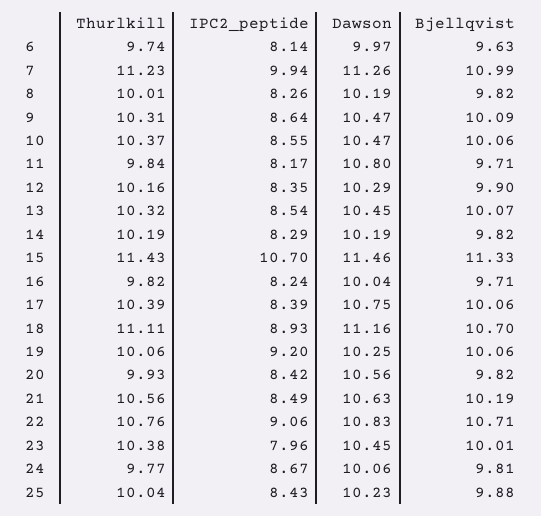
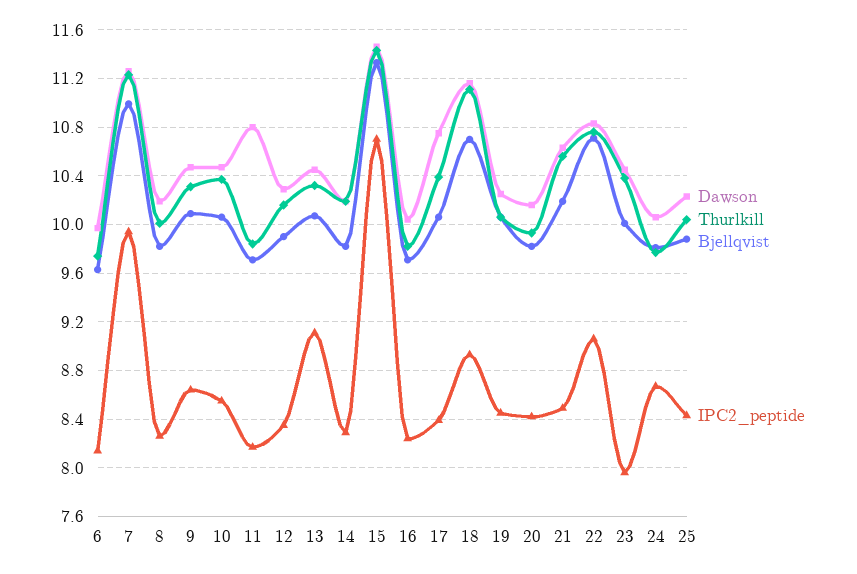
  {
    "Thurlkill": {
      "6": 9.74,
      "7": 11.23,
      "8": 10.01,
      "9": 10.31,
      "10": 10.37,
      "11": 9.84,
      "12": 10.16,
      "13": 10.32,
      "14": 10.19,
      "15": 11.43,
      "16": 9.82,
      "17": 10.39,
      "18": 11.11,
      "19": 10.06,
      "20": 9.93,
      "21": 10.56,
      "22": 10.76,
      "23": 10.38,
      "24": 9.77,
      "25": 10.04
    },
    "IPC2_peptide": {
      "6": 8.14,
      "7": 9.94,
      "8": 8.26,
      "9": 8.64,
      "10": 8.55,
      "11": 8.17,
      "12": 8.35,
-     "13": 8.54,
+     "13": 9.1,
      "14": 8.29,
      "15": 10.7,
      "16": 8.24,
      "17": 8.39,
      "18": 8.93,
-     "19": 9.2,
+     "19": 8.45,
      "20": 8.42,
      "21": 8.49,
      "22": 9.06,
      "23": 7.96,
      "24": 8.67,
      "25": 8.43
    },
    "Dawson": {
      "6": 9.97,
      "7": 11.26,
      "8": 10.19,
      "9": 10.47,
      "10": 10.47,
      "11": 10.8,
      "12": 10.29,
      "13": 10.45,
      "14": 10.19,
      "15": 11.46,
      "16": 10.04,
      "17": 10.75,
      "18": 11.16,
      "19": 10.25,
-     "20": 10.56,
+     "20": 10.15,
      "21": 10.63,
      "22": 10.83,
      "23": 10.45,
      "24": 10.06,
      "25": 10.23
    },
    "Bjellqvist": {
      "6": 9.63,
      "7": 10.99,
      "8": 9.82,
      "9": 10.09,
      "10": 10.06,
      "11": 9.71,
      "12": 9.9,
      "13": 10.07,
      "14": 9.82,
      "15": 11.33,
      "16": 9.71,
      "17": 10.06,
      "18": 10.7,
      "19": 10.06,
      "20": 9.82,
      "21": 10.19,
      "22": 10.71,
      "23": 10.01,
      "24": 9.81,
      "25": 9.88
    }
  }

